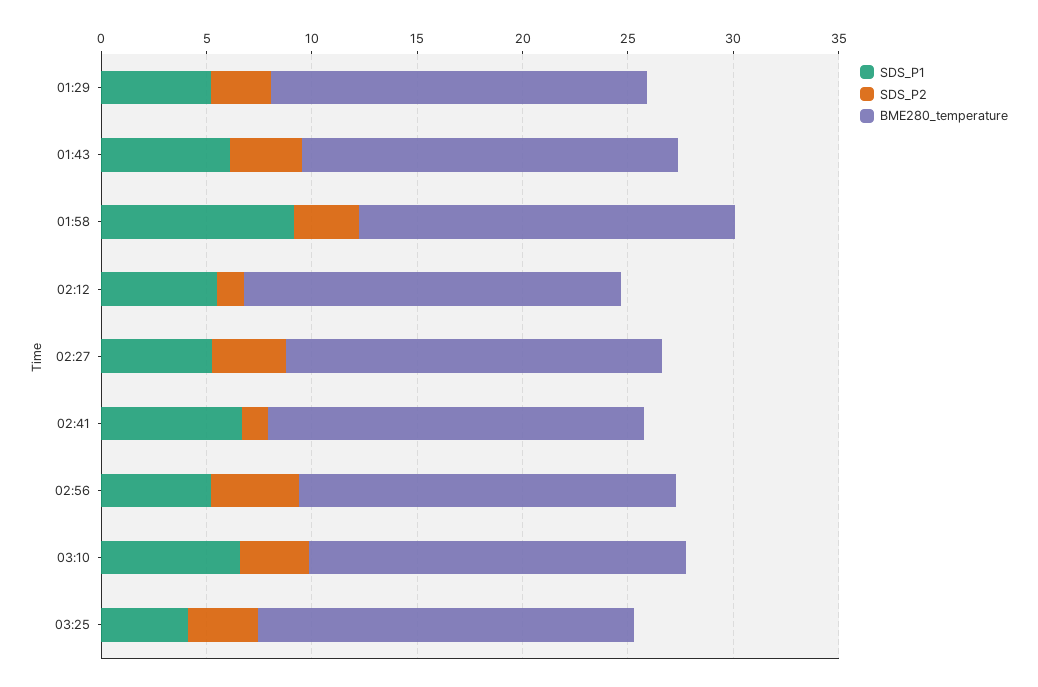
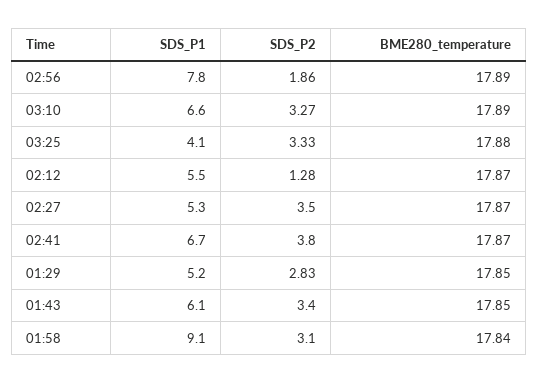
  {
    "SDS_P1": {
      "01:29": 5.2,
      "01:43": 6.1,
      "01:58": 9.1,
      "02:12": 5.5,
      "02:27": 5.3,
      "02:41": 6.7,
-     "02:56": 5,
+     "02:56": 7.8,
      "03:10": 6.6,
      "03:25": 4.1
    },
    "SDS_P2": {
      "01:29": 2.83,
      "01:43": 3.4,
      "01:58": 3.1,
      "02:12": 1.28,
      "02:27": 3.5,
-     "02:41": 1,
+     "02:41": 3.8,
-     "02:56": 4,
+     "02:56": 1.86,
      "03:10": 3.27,
      "03:25": 3.33
    },
    "BME280_temperature": {
      "01:29": 17.85,
      "01:43": 17.85,
      "01:58": 17.84,
      "02:12": 17.87,
      "02:27": 17.87,
      "02:41": 17.87,
      "02:56": 17.89,
      "03:10": 17.89,
      "03:25": 17.88
    }
  }

